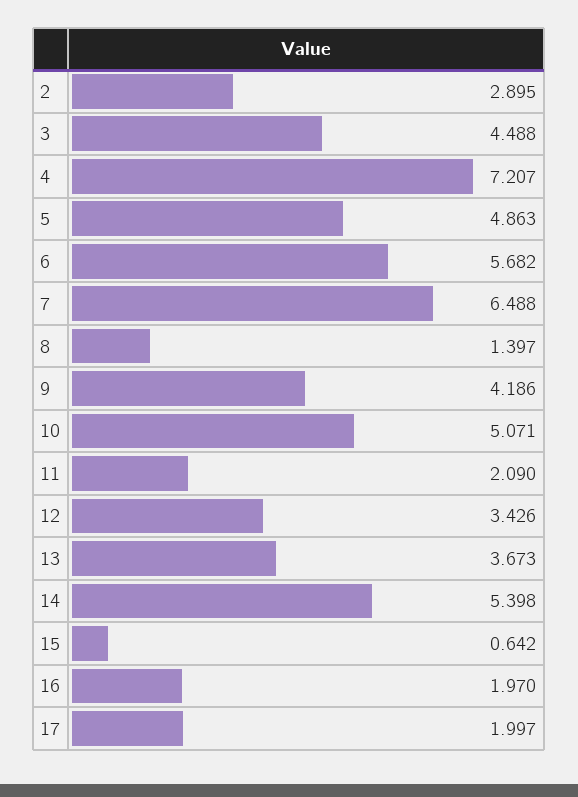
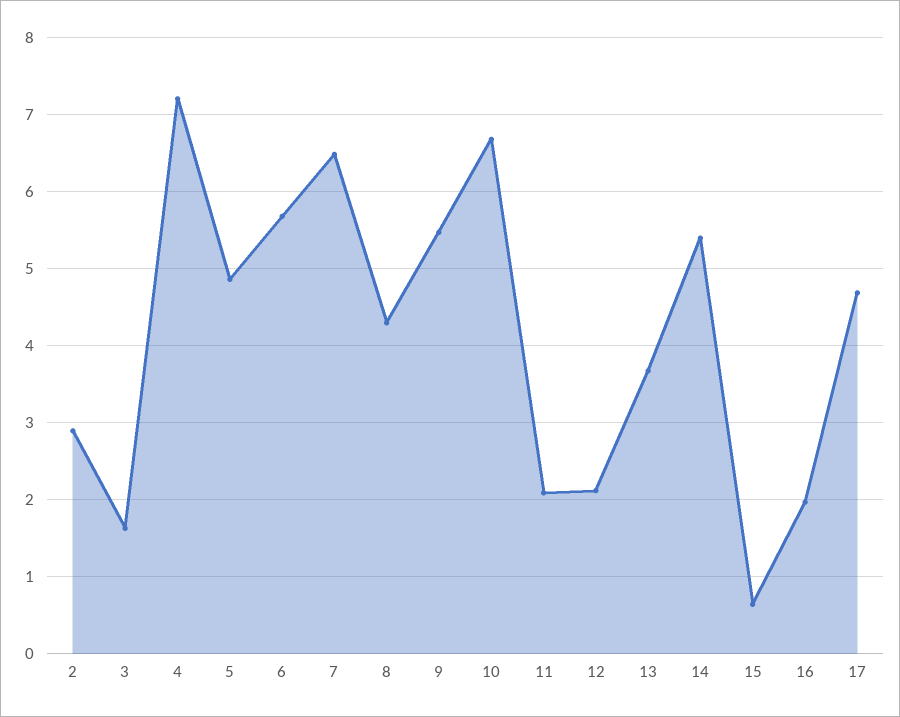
  {
    "2": 2.895,
-   "3": 4.488,
+   "3": 1.6,
    "4": 7.207,
    "5": 4.863,
    "6": 5.682,
    "7": 6.488,
-   "8": 1.397,
+   "8": 4.3,
-   "9": 4.186,
+   "9": 5.5,
-   "10": 5.071,
+   "10": 6.7,
    "11": 2.09,
-   "12": 3.426,
+   "12": 2.1,
    "13": 3.673,
    "14": 5.398,
    "15": 0.642,
    "16": 1.97,
-   "17": 1.997
+   "17": 4.7
  }

